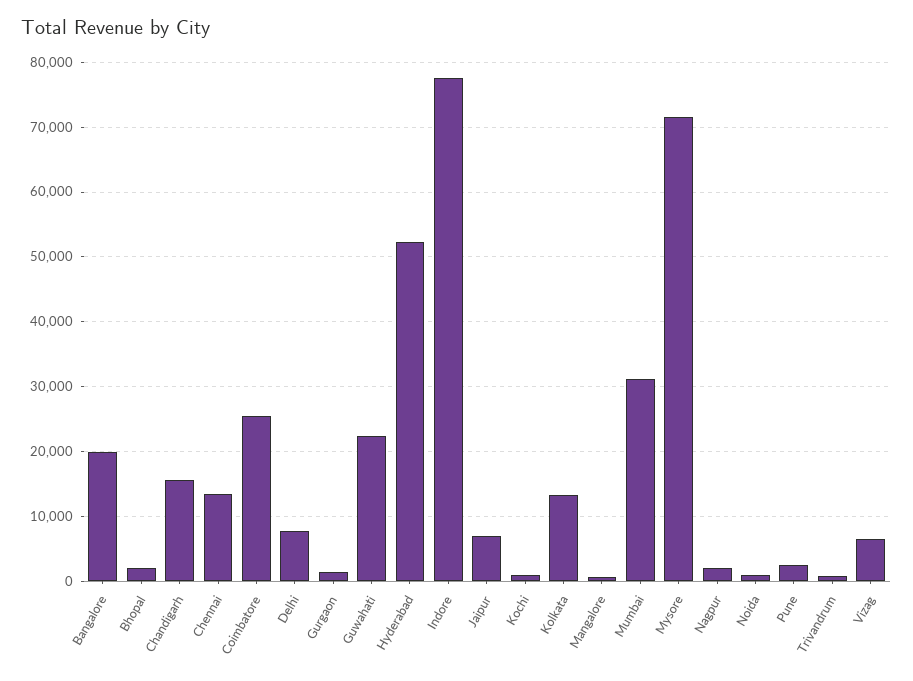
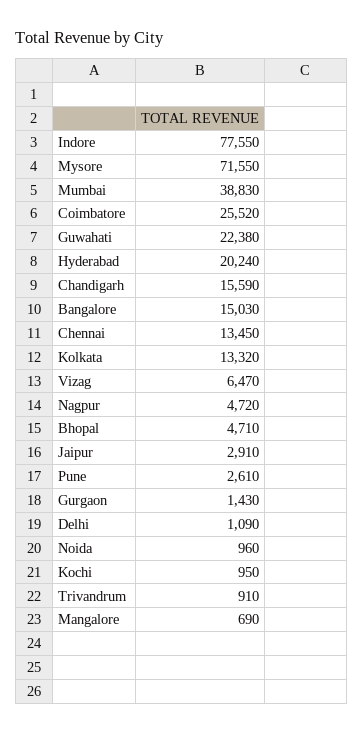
  {
-   "Bangalore": 20000,
+   "Bangalore": 15030,
-   "Bhopal": 2000,
+   "Bhopal": 4710,
    "Chandigarh": 15590,
    "Chennai": 13450,
    "Coimbatore": 25520,
-   "Delhi": 8000,
+   "Delhi": 1090,
    "Gurgaon": 1430,
    "Guwahati": 22380,
-   "Hyderabad": 52000,
+   "Hyderabad": 20240,
    "Indore": 77550,
-   "Jaipur": 7000,
+   "Jaipur": 2910,
    "Kochi": 950,
    "Kolkata": 13320,
    "Mangalore": 690,
-   "Mumbai": 31000,
+   "Mumbai": 38830,
    "Mysore": 71550,
-   "Nagpur": 2000,
+   "Nagpur": 4720,
    "Noida": 960,
    "Pune": 2610,
    "Trivandrum": 910,
    "Vizag": 6470
  }

